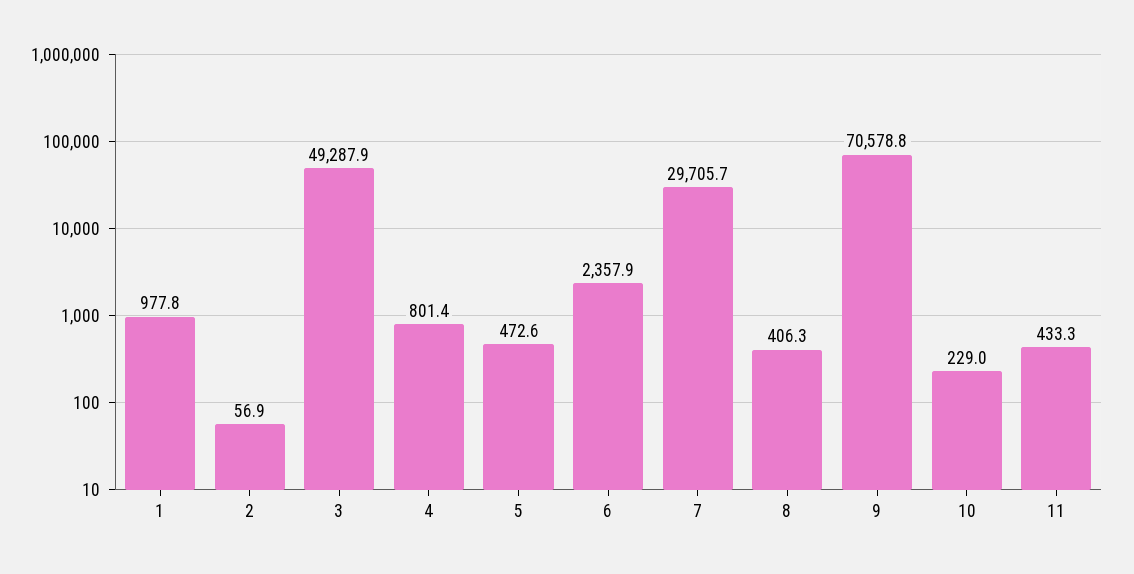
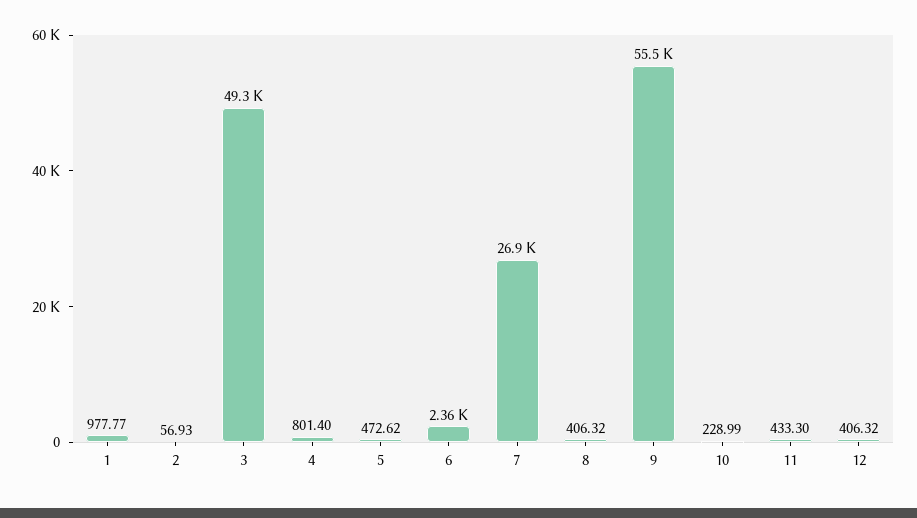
  {
    "1": 977.77,
    "2": 56.93,
    "3": 49287.9,
    "4": 801.4,
    "5": 472.62,
    "6": 2357.9,
-   "7": 29705.7,
+   "7": 26900,
    "8": 406.32,
-   "9": 70578.8,
+   "9": 55500,
    "10": 228.99,
-   "11": 433.3
+   "11": 433.3,
+   "12": 406.32
  }

